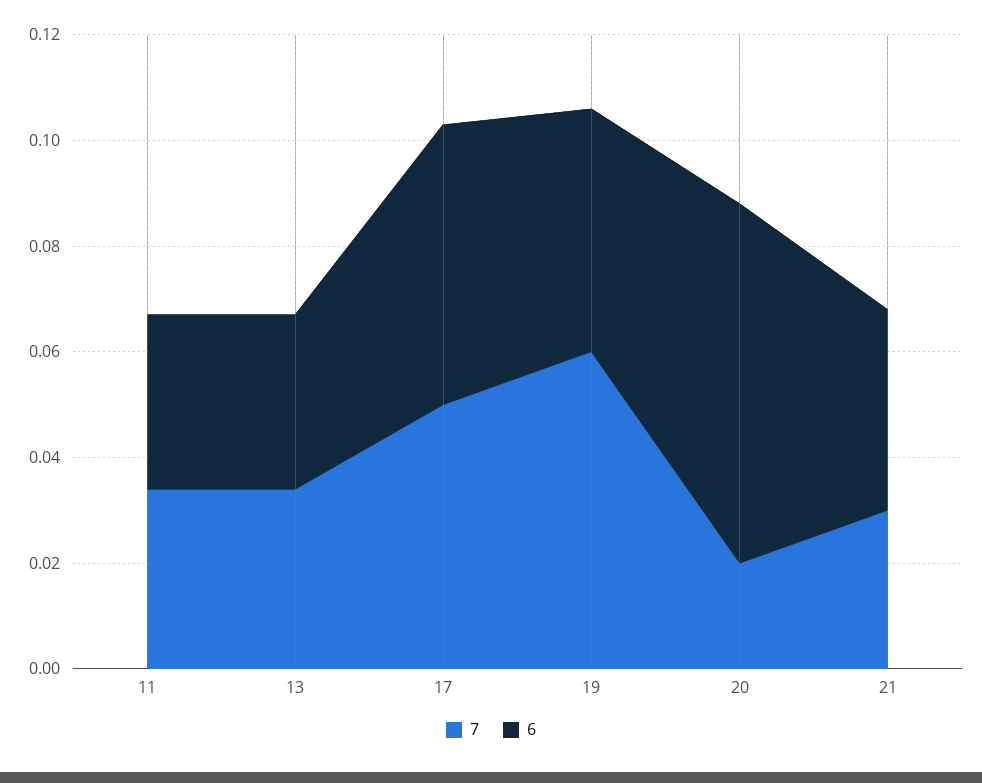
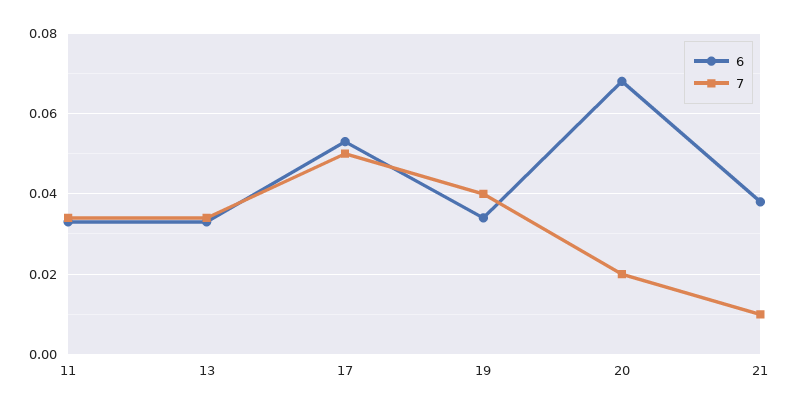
  {
    "7": {
      "11": 0.035,
      "13": 0.035,
      "17": 0.05,
-     "19": 0.06,
+     "19": 0.04,
      "20": 0.02,
-     "21": 0.03
+     "21": 0.01
    },
    "6": {
      "11": 0.035,
      "13": 0.035,
      "17": 0.055,
-     "19": 0.045,
+     "19": 0.035,
      "20": 0.07,
      "21": 0.04
    }
  }

